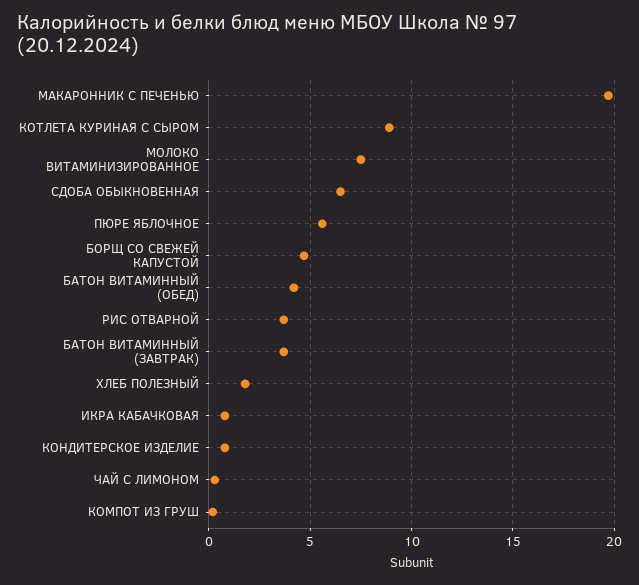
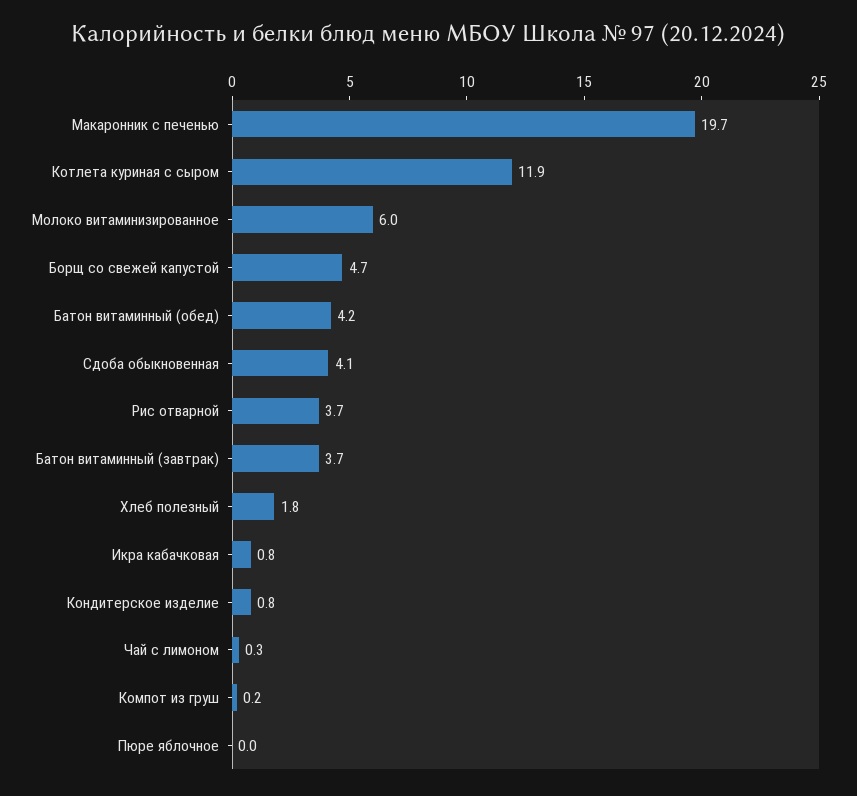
  {
    "МАКАРОННИК С ПЕЧЕНЬЮ": 19.7,
-   "КОТЛЕТА КУРИНАЯ С СЫРОМ": 9,
+   "КОТЛЕТА КУРИНАЯ С СЫРОМ": 11.9,
-   "МОЛОКО ВИТАМИНИЗИРОВАННОЕ": 7.5,
+   "МОЛОКО ВИТАМИНИЗИРОВАННОЕ": 6,
-   "СДОБА ОБЫКНОВЕННАЯ": 6.5,
+   "СДОБА ОБЫКНОВЕННАЯ": 4.1,
-   "ПЮРЕ ЯБЛОЧНОЕ": 5.5,
+   "ПЮРЕ ЯБЛОЧНОЕ": 0,
    "БОРЩ СО СВЕЖЕЙ КАПУСТОЙ": 4.7,
    "БАТОН ВИТАМИННЫЙ (ОБЕД)": 4.2,
    "РИС ОТВАРНОЙ": 3.7,
    "БАТОН ВИТАМИННЫЙ (ЗАВТРАК)": 3.7,
    "ХЛЕБ ПОЛЕЗНЫЙ": 1.8,
    "ИКРА КАБАЧКОВАЯ": 0.8,
    "КОНДИТЕРСКОЕ ИЗДЕЛИЕ": 0.8,
    "ЧАЙ С ЛИМОНОМ": 0.3,
    "КОМПОТ ИЗ ГРУШ": 0.2
  }

